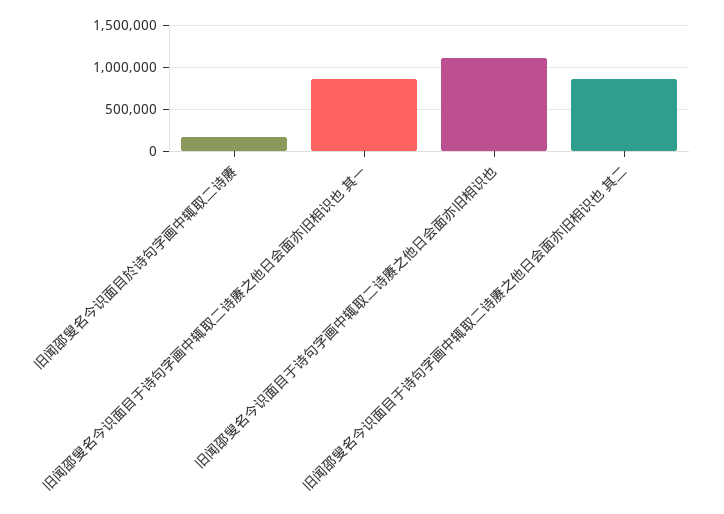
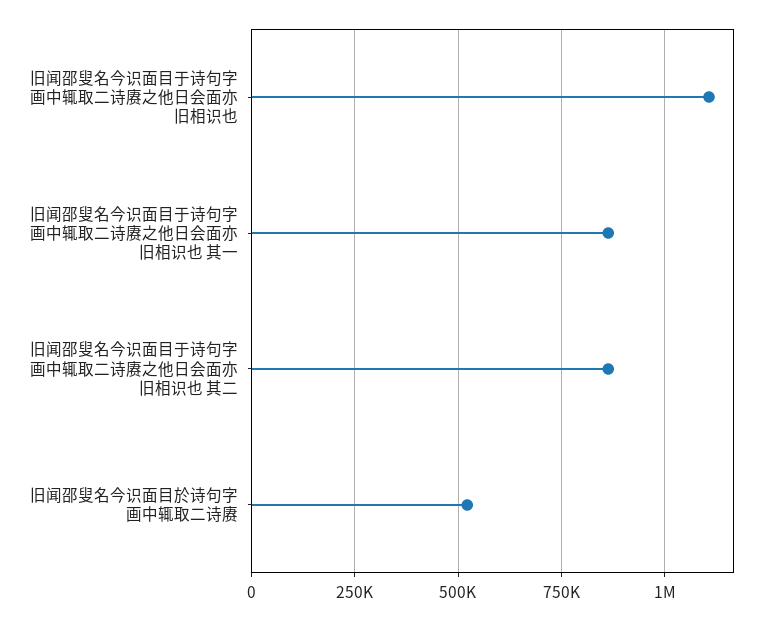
  {
-   "旧闻邵叟名今识面目於诗句字画中辄取二诗赓": 200000,
+   "旧闻邵叟名今识面目於诗句字画中辄取二诗赓": 525000,
    "旧闻邵叟名今识面目于诗句字画中辄取二诗赓之他日会面亦旧相识也 其一": 875000,
    "旧闻邵叟名今识面目于诗句字画中辄取二诗赓之他日会面亦旧相识也": 1100000,
    "旧闻邵叟名今识面目于诗句字画中辄取二诗赓之他日会面亦旧相识也 其二": 875000
  }

